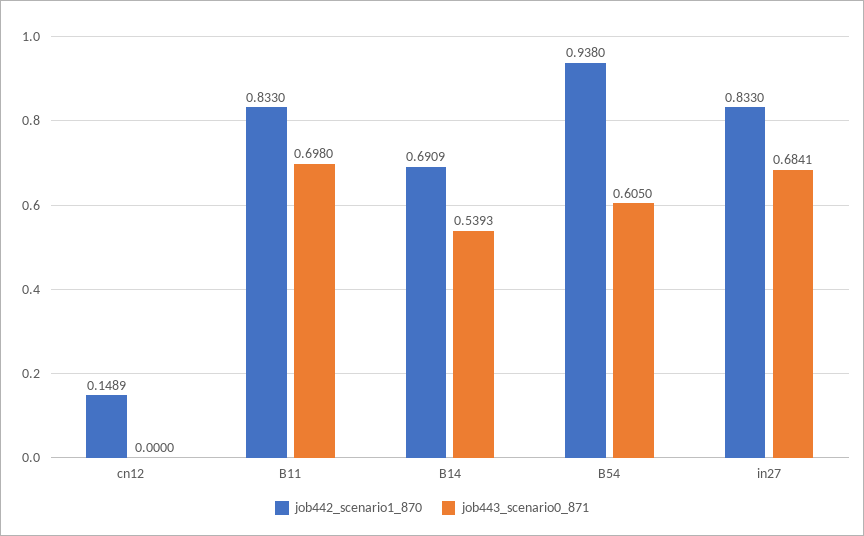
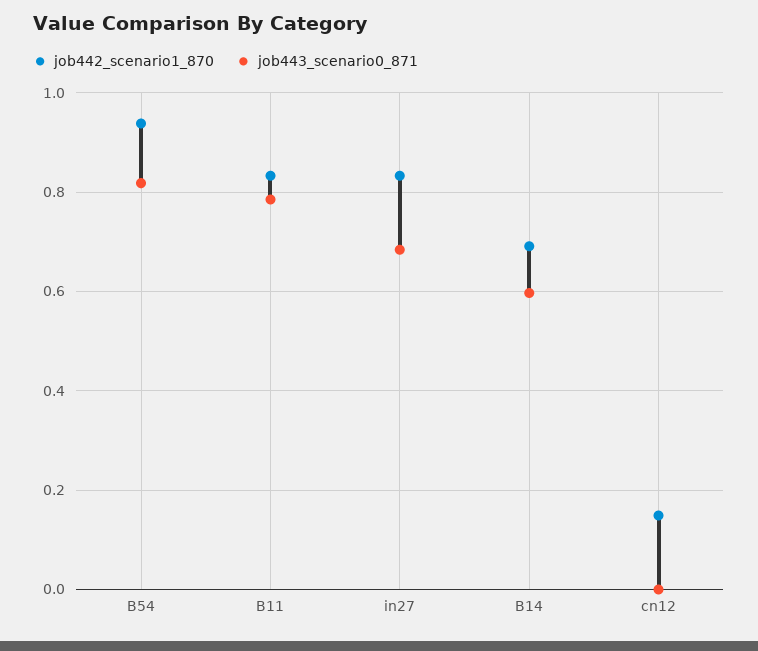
  {
    "job442_scenario1_870": {
      "cn12": 0.1489,
      "B11": 0.833,
      "B14": 0.6909,
      "B54": 0.938,
      "in27": 0.833
    },
    "job443_scenario0_871": {
      "cn12": 0,
-     "B11": 0.698,
+     "B11": 0.78,
-     "B14": 0.5393,
+     "B14": 0.6,
-     "B54": 0.605,
+     "B54": 0.82,
      "in27": 0.6841
    }
  }

